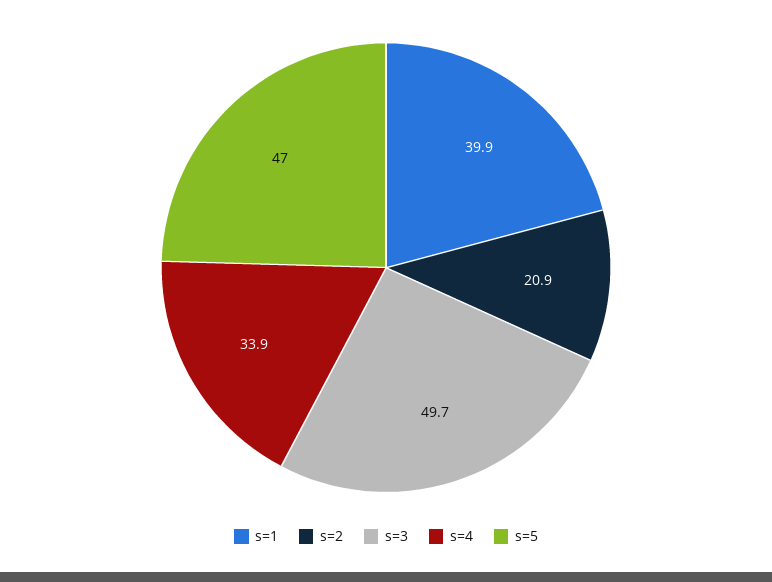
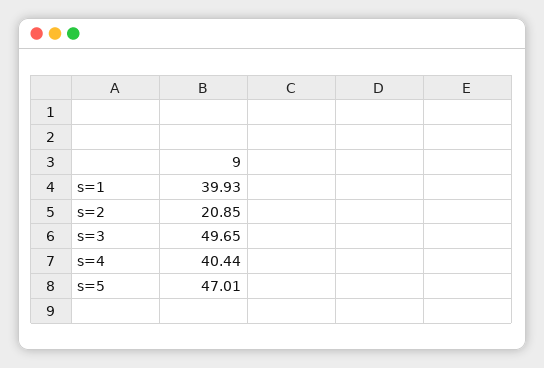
  {
    "s=1": 39.93,
    "s=2": 20.85,
    "s=3": 49.65,
-   "s=4": 33.9,
+   "s=4": 40.44,
    "s=5": 47.01
  }

